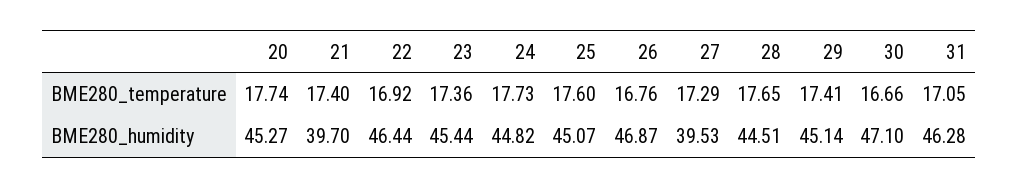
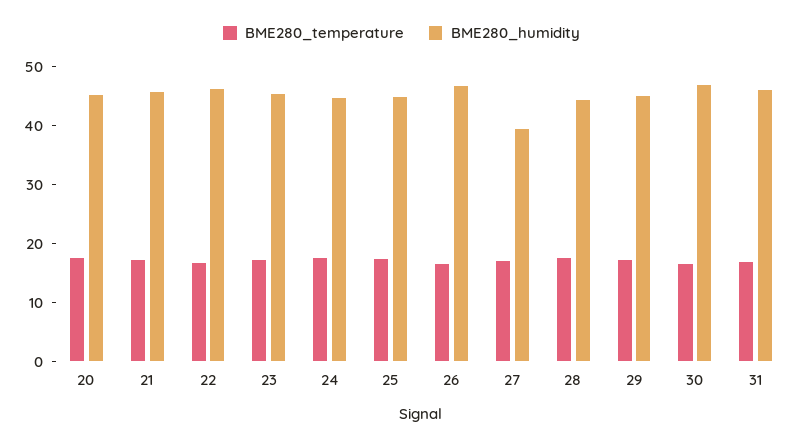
  {
    "BME280_temperature": {
      "20": 17.74,
      "21": 17.4,
      "22": 16.92,
      "23": 17.36,
      "24": 17.73,
      "25": 17.6,
      "26": 16.76,
      "27": 17.29,
      "28": 17.65,
      "29": 17.41,
      "30": 16.66,
      "31": 17.05
    },
    "BME280_humidity": {
      "20": 45.27,
-     "21": 39.7,
+     "21": 46,
      "22": 46.44,
      "23": 45.44,
      "24": 44.82,
      "25": 45.07,
      "26": 46.87,
      "27": 39.53,
      "28": 44.51,
      "29": 45.14,
      "30": 47.1,
      "31": 46.28
    }
  }

